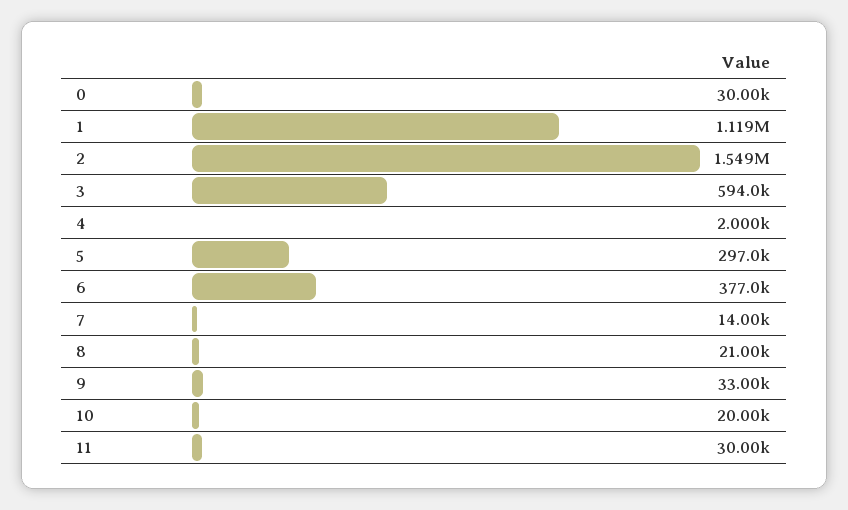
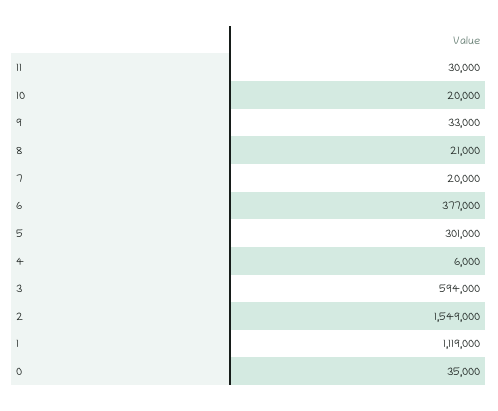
  {
-   "0": 30000,
+   "0": 35000,
    "1": 1119000,
    "2": 1549000,
    "3": 594000,
-   "4": 2000,
+   "4": 6000,
-   "5": 297000,
+   "5": 301000,
    "6": 377000,
-   "7": 14000,
+   "7": 20000,
    "8": 21000,
    "9": 33000,
    "10": 20000,
    "11": 30000
  }

